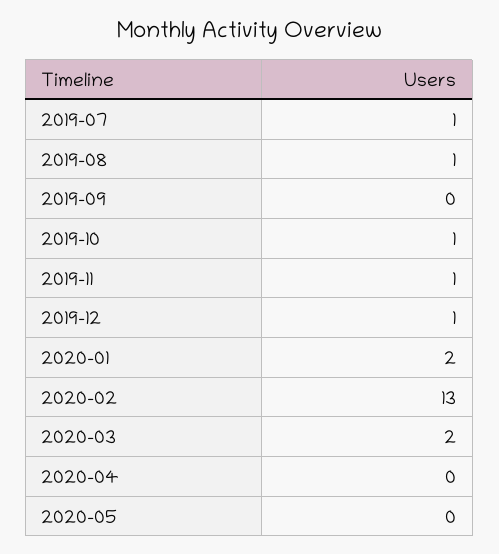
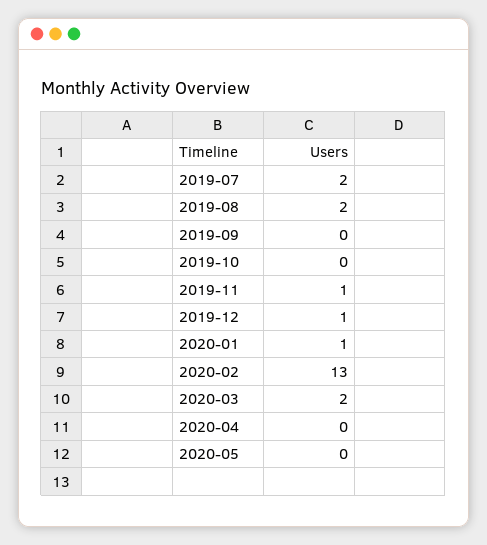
  {
-   "2019-07": 1,
+   "2019-07": 2,
-   "2019-08": 1,
+   "2019-08": 2,
    "2019-09": 0,
-   "2019-10": 1,
+   "2019-10": 0,
    "2019-11": 1,
    "2019-12": 1,
-   "2020-01": 2,
+   "2020-01": 1,
    "2020-02": 13,
    "2020-03": 2,
    "2020-04": 0,
    "2020-05": 0
  }

